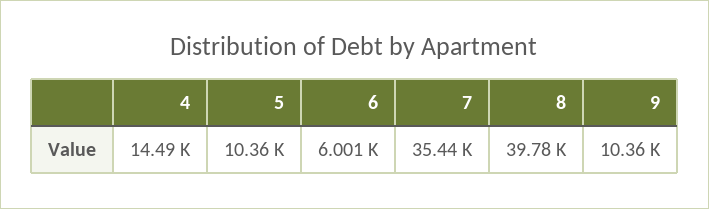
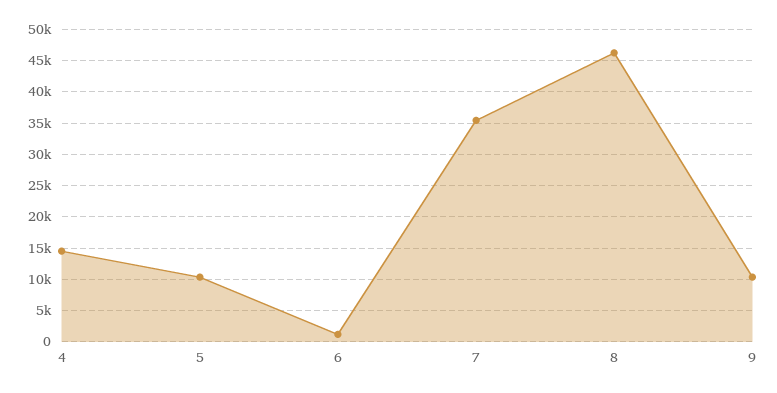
  {
    "4": 14490,
    "5": 10360,
-   "6": 6001,
+   "6": 1000,
    "7": 35440,
-   "8": 39780,
+   "8": 46000,
    "9": 10360
  }

